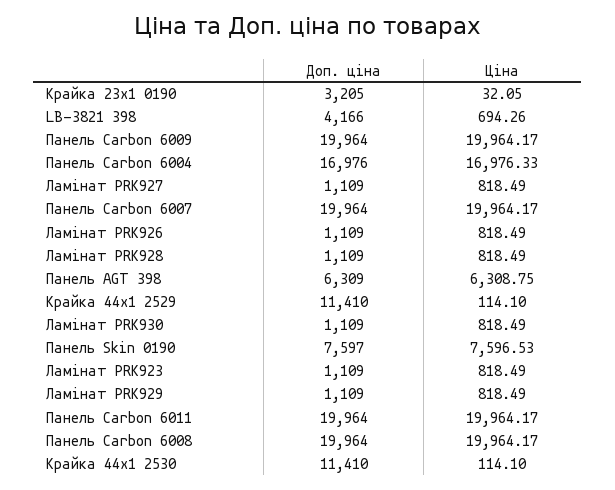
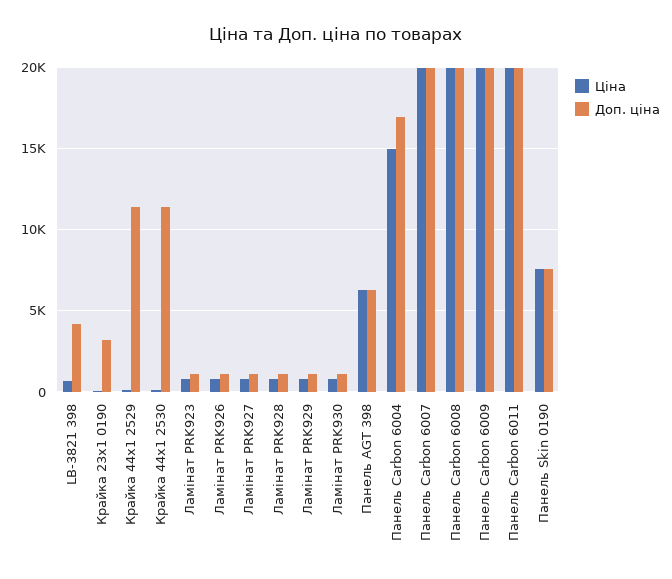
  {
    "Доп. ціна": {
      "Крайка 23x1 0190": 3205,
      "LB-3821 398": 4166,
      "Панель Carbon 6009": 19964,
      "Панель Carbon 6004": 16976,
      "Ламінат PRK927": 1109,
      "Панель Carbon 6007": 19964,
      "Ламінат PRK926": 1109,
      "Ламінат PRK928": 1109,
      "Панель AGT 398": 6309,
      "Крайка 44x1 2529": 11410,
      "Ламінат PRK930": 1109,
      "Панель Skin 0190": 7597,
      "Ламінат PRK923": 1109,
      "Ламінат PRK929": 1109,
      "Панель Carbon 6011": 19964,
      "Панель Carbon 6008": 19964,
      "Крайка 44x1 2530": 11410
    },
    "Ціна": {
      "Крайка 23x1 0190": 32.05,
      "LB-3821 398": 694.26,
      "Панель Carbon 6009": 19964.17,
-     "Панель Carbon 6004": 16976.33,
+     "Панель Carbon 6004": 15000,
      "Ламінат PRK927": 818.49,
      "Панель Carbon 6007": 19964.17,
      "Ламінат PRK926": 818.49,
      "Ламінат PRK928": 818.49,
      "Панель AGT 398": 6308.75,
      "Крайка 44x1 2529": 114.1,
      "Ламінат PRK930": 818.49,
      "Панель Skin 0190": 7596.53,
      "Ламінат PRK923": 818.49,
      "Ламінат PRK929": 818.49,
      "Панель Carbon 6011": 19964.17,
      "Панель Carbon 6008": 19964.17,
      "Крайка 44x1 2530": 114.1
    }
  }

